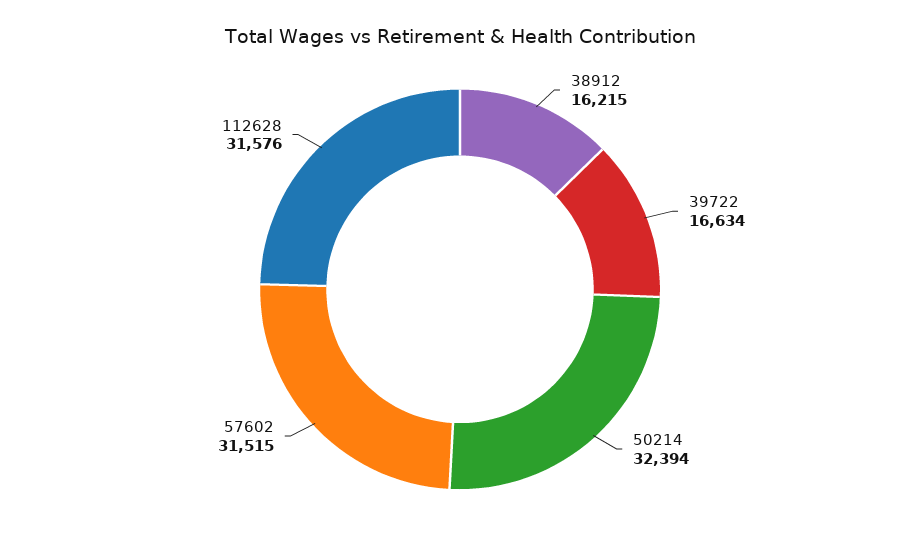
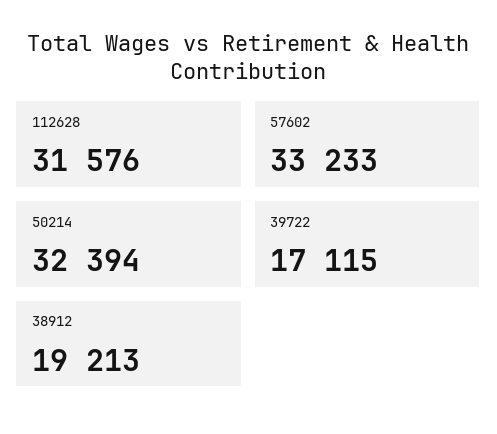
  {
-   "38912": 16215,
+   "38912": 19213,
-   "39722": 16634,
+   "39722": 17115,
    "50214": 32394,
-   "57602": 31515,
+   "57602": 33233,
    "112628": 31576
  }

